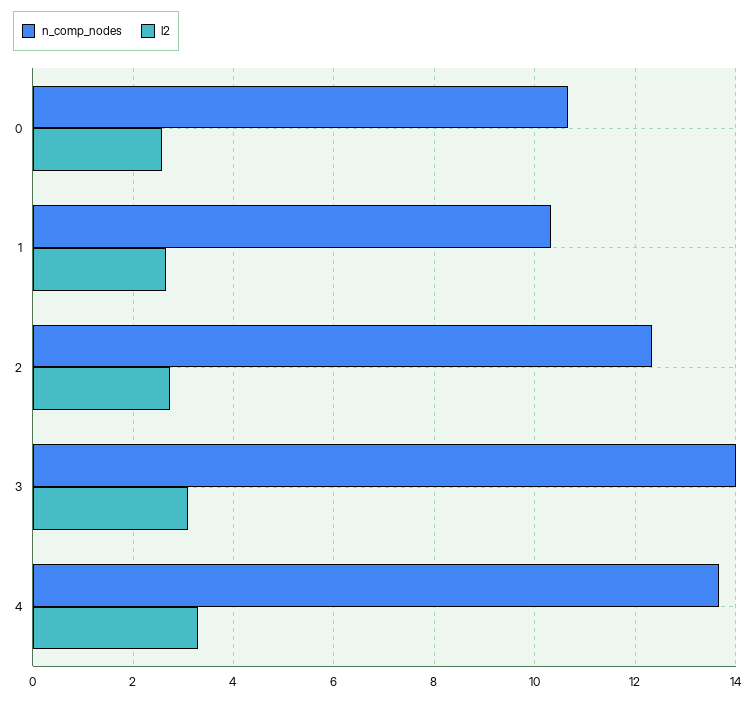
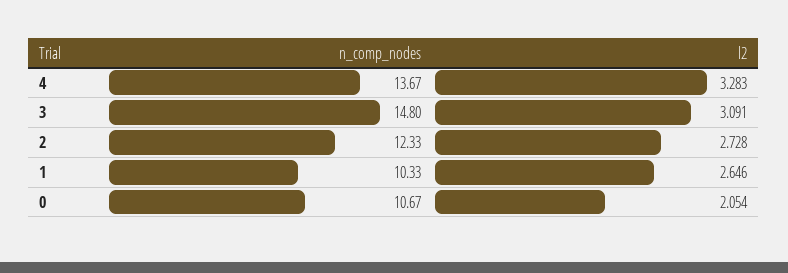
  {
    "n_comp_nodes": {
      "0": 10.67,
      "1": 10.33,
      "2": 12.33,
-     "3": 14,
+     "3": 14.8,
      "4": 13.67
    },
    "l2": {
-     "0": 2.6,
+     "0": 2.054,
      "1": 2.646,
      "2": 2.728,
      "3": 3.091,
      "4": 3.283
    }
  }

